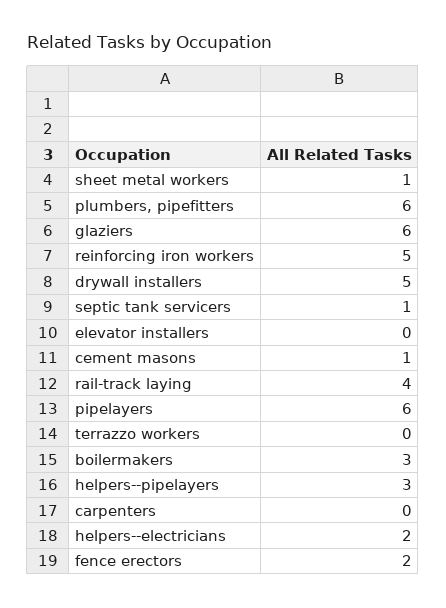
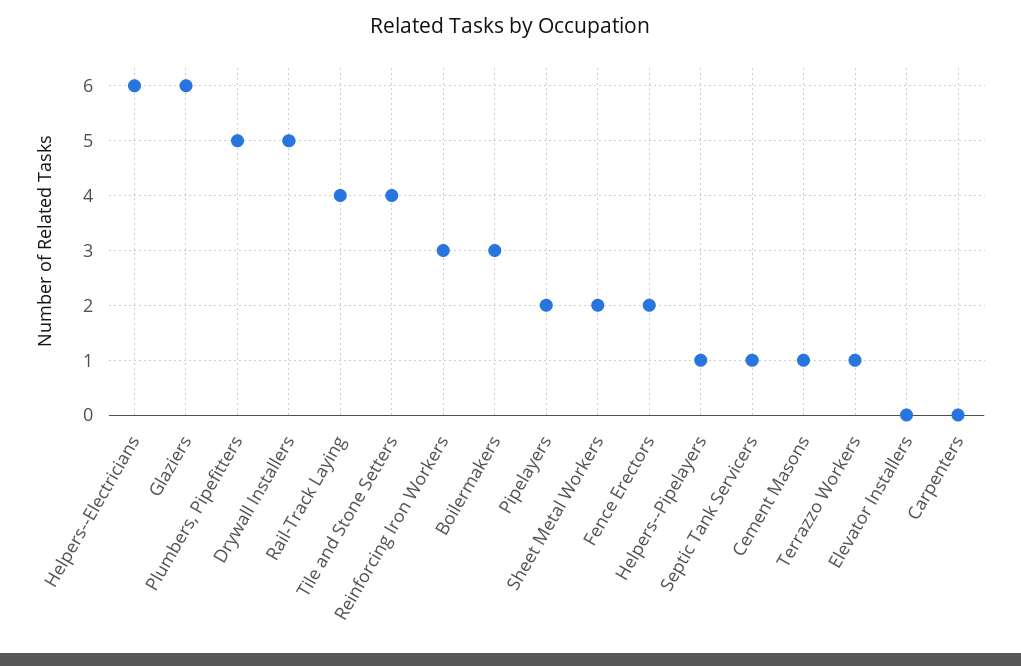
  {
-   "sheet metal workers": 1,
+   "sheet metal workers": 2,
-   "plumbers, pipefitters": 6,
+   "plumbers, pipefitters": 5,
    "glaziers": 6,
-   "reinforcing iron workers": 5,
+   "reinforcing iron workers": 3,
    "drywall installers": 5,
    "septic tank servicers": 1,
    "elevator installers": 0,
    "cement masons": 1,
    "rail-track laying": 4,
-   "pipelayers": 6,
+   "pipelayers": 2,
-   "terrazzo workers": 0,
+   "terrazzo workers": 1,
    "boilermakers": 3,
-   "helpers--pipelayers": 3,
+   "helpers--pipelayers": 1,
    "carpenters": 0,
-   "helpers--electricians": 2,
+   "helpers--electricians": 6,
-   "fence erectors": 2
+   "fence erectors": 2,
+   "Tile and Stone Setters": 4
  }

